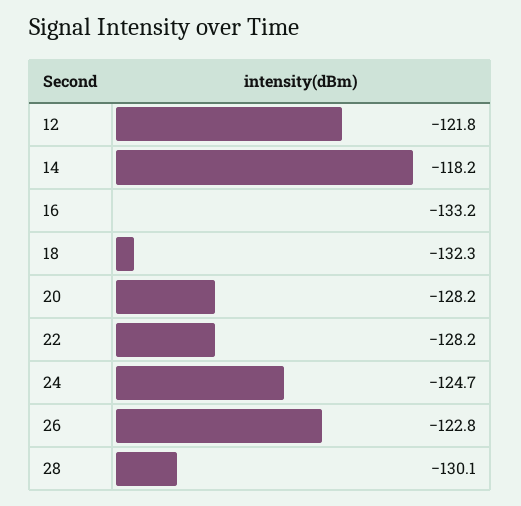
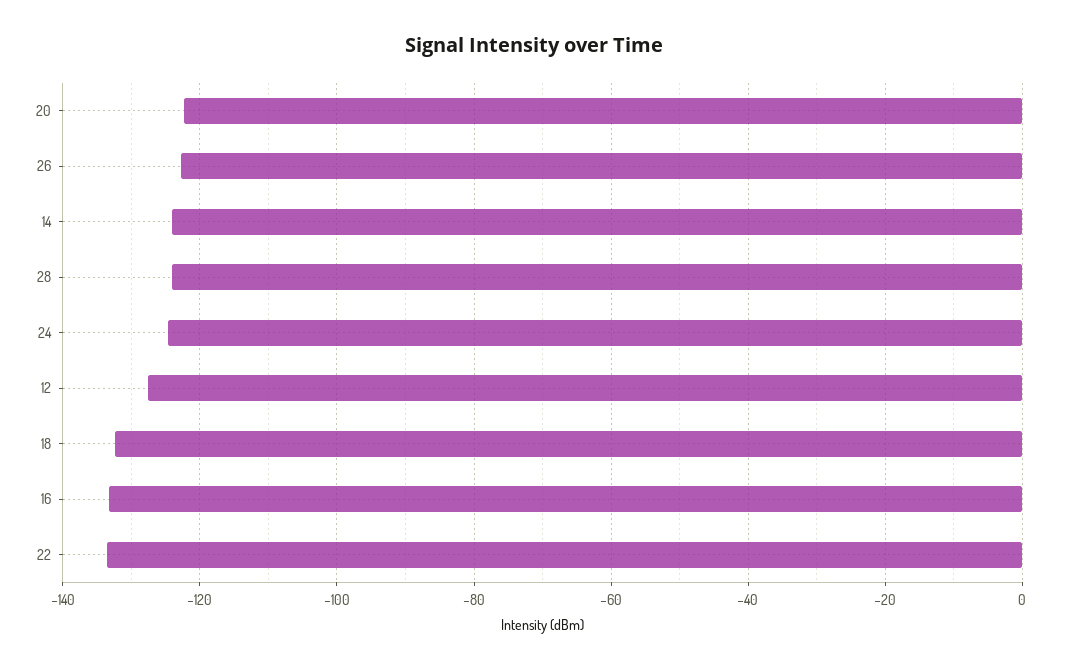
  {
-   "12": -121.8,
+   "12": -128,
-   "14": -118.2,
+   "14": -124,
    "16": -133.2,
    "18": -132.3,
-   "20": -128.2,
+   "20": -122,
-   "22": -128.2,
+   "22": -134,
    "24": -124.7,
    "26": -122.8,
-   "28": -130.1
+   "28": -124
  }

